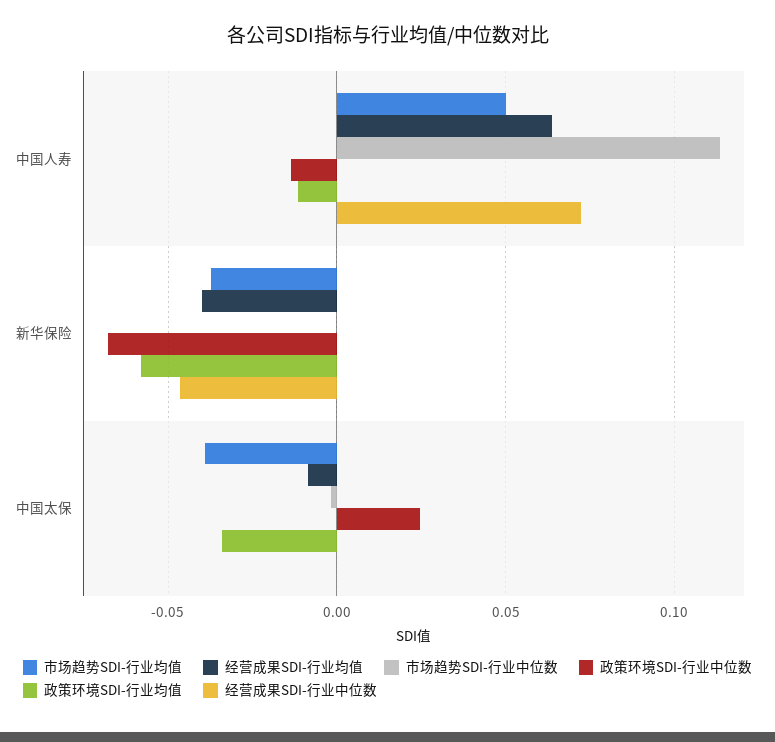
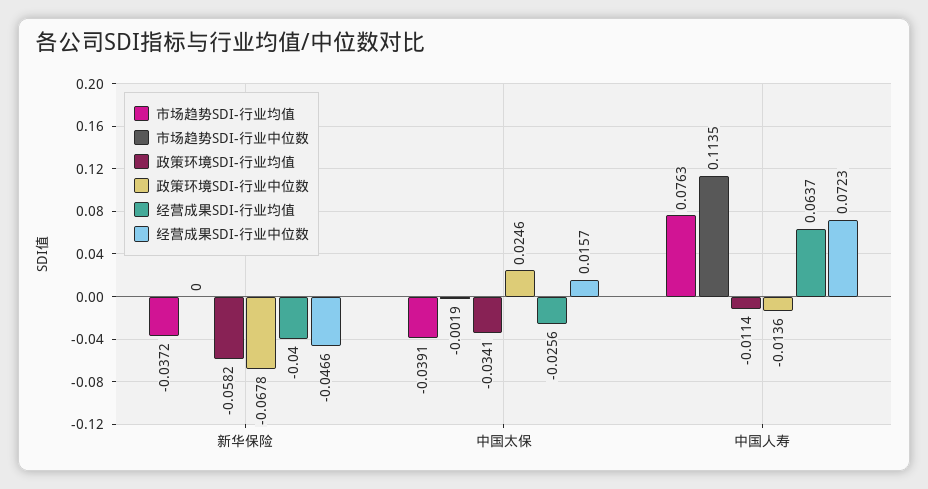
  {
    "市场趋势SDI-行业均值": {
-     "中国人寿": 0.05,
+     "中国人寿": 0.0763,
      "新华保险": -0.0372,
      "中国太保": -0.0391
    },
    "经营成果SDI-行业均值": {
      "中国人寿": 0.0637,
      "新华保险": -0.04,
-     "中国太保": -0.01
+     "中国太保": -0.0256
    },
    "市场趋势SDI-行业中位数": {
      "中国人寿": 0.1135,
      "新华保险": 0,
      "中国太保": -0.0019
    },
    "政策环境SDI-行业中位数": {
      "中国人寿": -0.0136,
      "新华保险": -0.0678,
      "中国太保": 0.0246
    },
    "政策环境SDI-行业均值": {
      "中国人寿": -0.0114,
      "新华保险": -0.0582,
      "中国太保": -0.0341
    },
    "经营成果SDI-行业中位数": {
      "中国人寿": 0.0723,
      "新华保险": -0.0466,
-     "中国太保": 0
+     "中国太保": 0.0157
    }
  }

